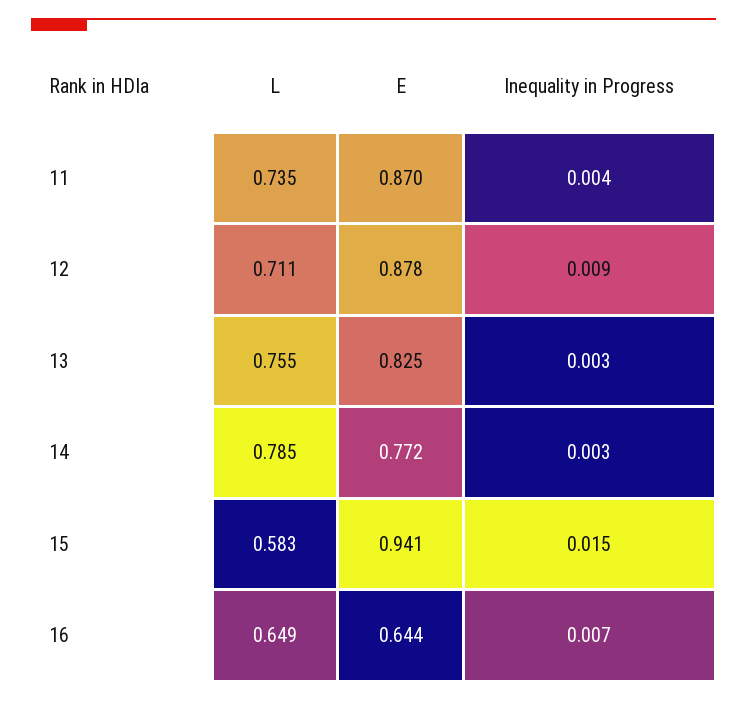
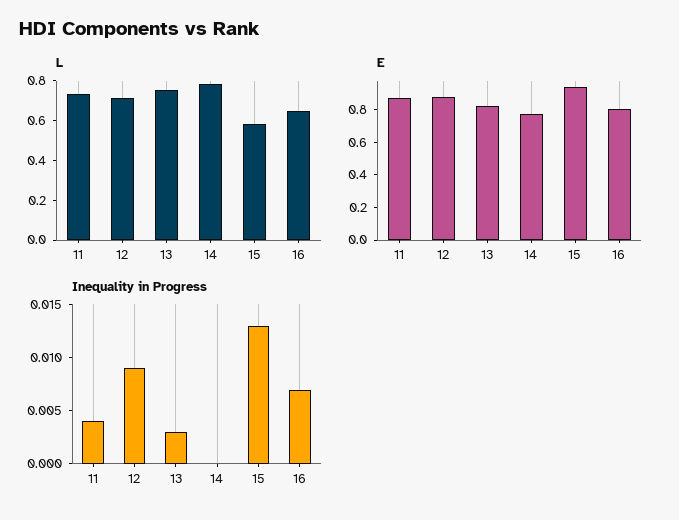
  {
    "L": {
      "11": 0.735,
      "12": 0.711,
      "13": 0.755,
      "14": 0.785,
      "15": 0.583,
      "16": 0.649
    },
    "E": {
      "11": 0.87,
      "12": 0.878,
      "13": 0.825,
      "14": 0.772,
      "15": 0.941,
-     "16": 0.644
+     "16": 0.8
    },
    "Inequality in Progress": {
      "11": 0.004,
      "12": 0.009,
      "13": 0.003,
-     "14": 0.003,
+     "14": 0,
-     "15": 0.015,
+     "15": 0.013,
      "16": 0.007
    }
  }

